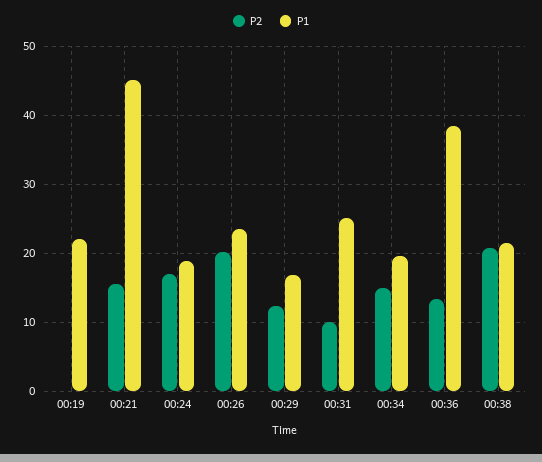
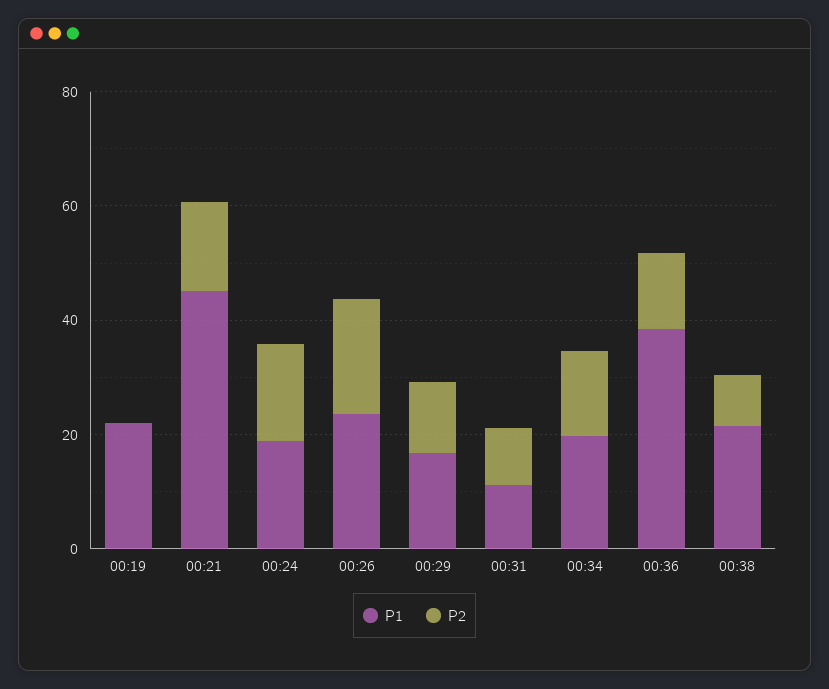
  {
    "P2": {
      "00:19": 0,
      "00:21": 16,
      "00:24": 17,
      "00:26": 20,
      "00:29": 12,
      "00:31": 10,
      "00:34": 15,
      "00:36": 13,
-     "00:38": 21
+     "00:38": 10
    },
    "P1": {
      "00:19": 22,
      "00:21": 45,
      "00:24": 19,
      "00:26": 24,
      "00:29": 17,
-     "00:31": 25,
+     "00:31": 10,
      "00:34": 20,
      "00:36": 38,
      "00:38": 21
    }
  }

